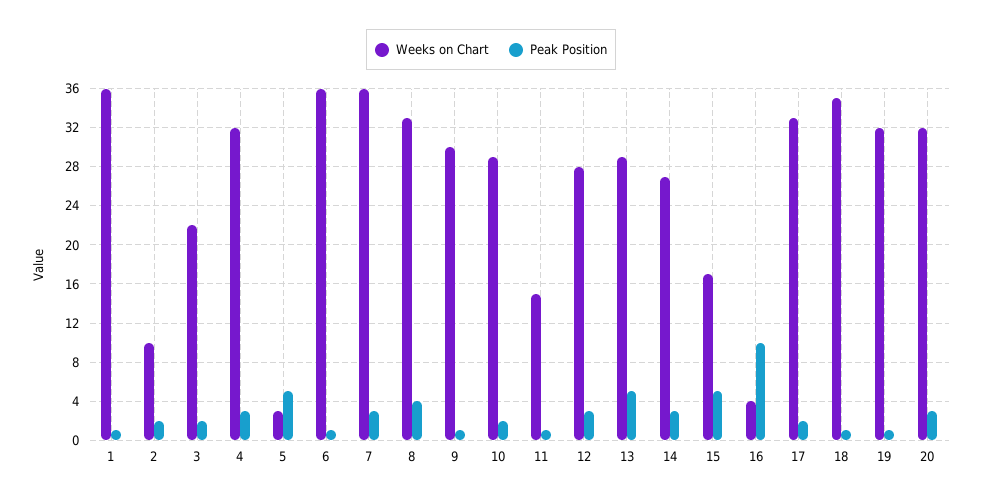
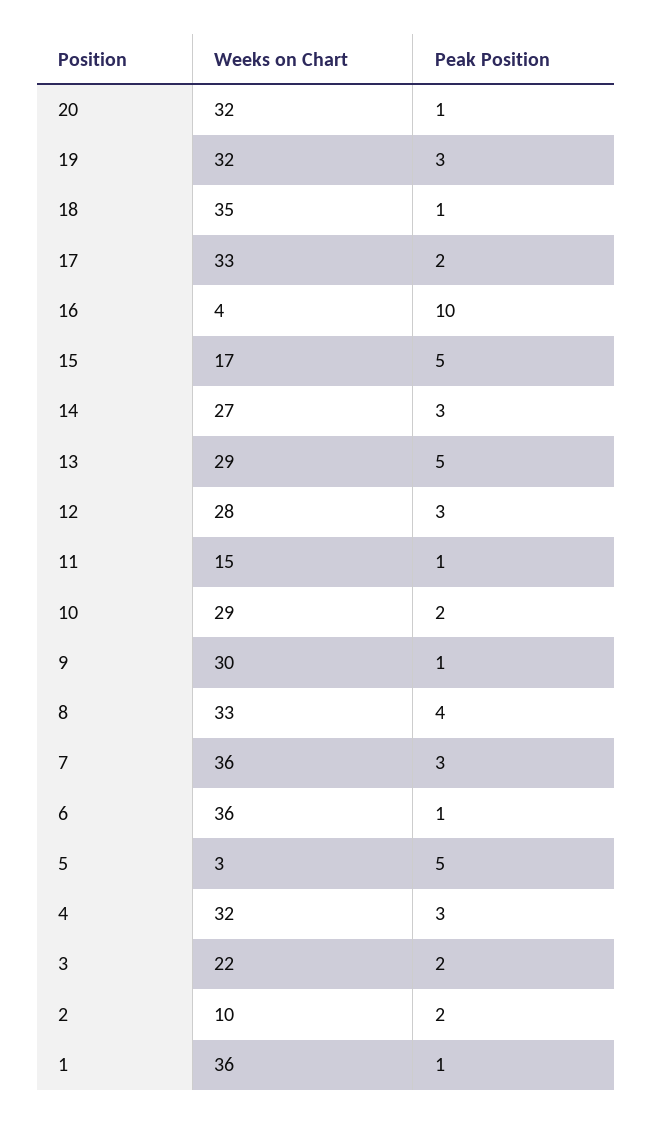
  {
    "Weeks on Chart": {
      "1": 36,
      "2": 10,
      "3": 22,
      "4": 32,
      "5": 3,
      "6": 36,
      "7": 36,
      "8": 33,
      "9": 30,
      "10": 29,
      "11": 15,
      "12": 28,
      "13": 29,
      "14": 27,
      "15": 17,
      "16": 4,
      "17": 33,
      "18": 35,
      "19": 32,
      "20": 32
    },
    "Peak Position": {
      "1": 1,
      "2": 2,
      "3": 2,
      "4": 3,
      "5": 5,
      "6": 1,
      "7": 3,
      "8": 4,
      "9": 1,
      "10": 2,
      "11": 1,
      "12": 3,
      "13": 5,
      "14": 3,
      "15": 5,
      "16": 10,
      "17": 2,
      "18": 1,
-     "19": 1,
+     "19": 3,
-     "20": 3
+     "20": 1
    }
  }

